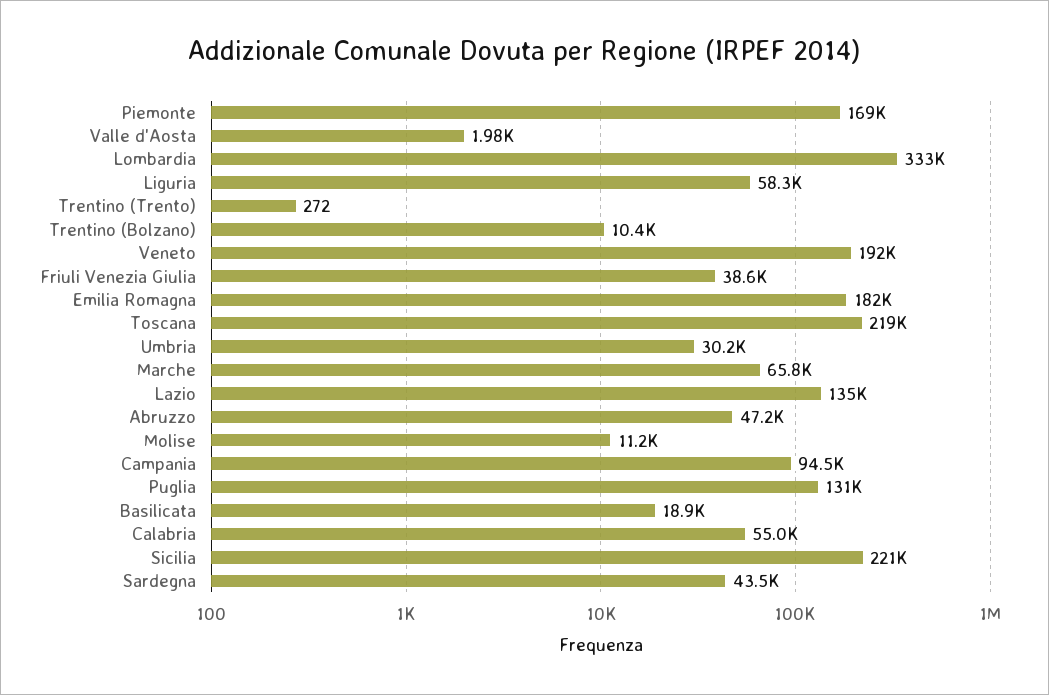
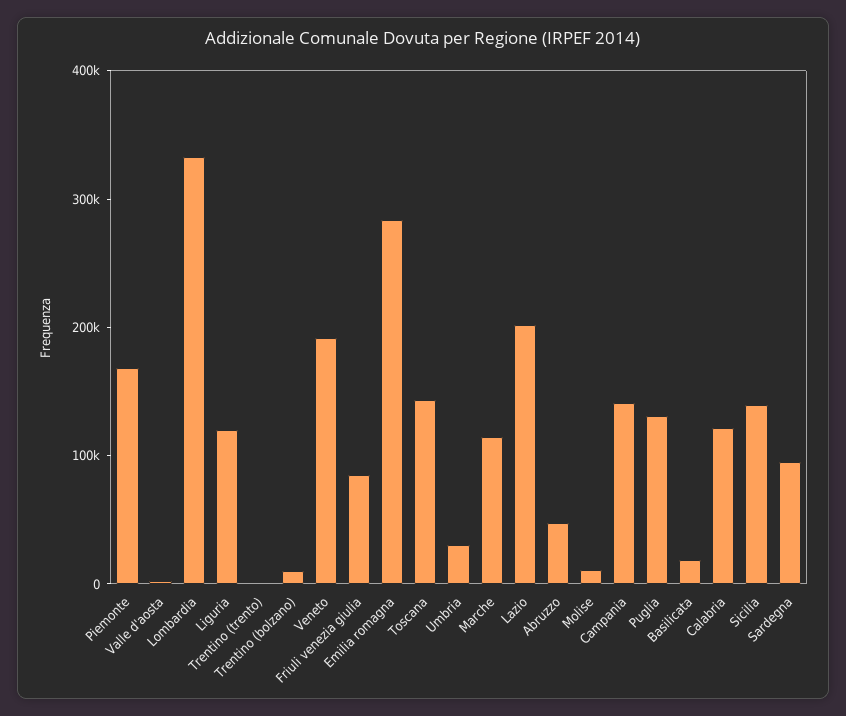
  {
    "Piemonte": 169000,
    "Valle d'Aosta": 1980,
    "Lombardia": 333000,
-   "Liguria": 58300,
+   "Liguria": 120000,
    "Trentino (Trento)": 272,
    "Trentino (Bolzano)": 10400,
    "Veneto": 192000,
-   "Friuli Venezia Giulia": 38600,
+   "Friuli Venezia Giulia": 80000,
-   "Emilia Romagna": 182000,
+   "Emilia Romagna": 280000,
-   "Toscana": 219000,
+   "Toscana": 140000,
    "Umbria": 30200,
-   "Marche": 65800,
+   "Marche": 120000,
-   "Lazio": 135000,
+   "Lazio": 200000,
    "Abruzzo": 47200,
    "Molise": 11200,
-   "Campania": 94500,
+   "Campania": 140000,
    "Puglia": 131000,
    "Basilicata": 18900,
-   "Calabria": 55000,
+   "Calabria": 120000,
-   "Sicilia": 221000,
+   "Sicilia": 140000,
-   "Sardegna": 43500
+   "Sardegna": 100000
  }

